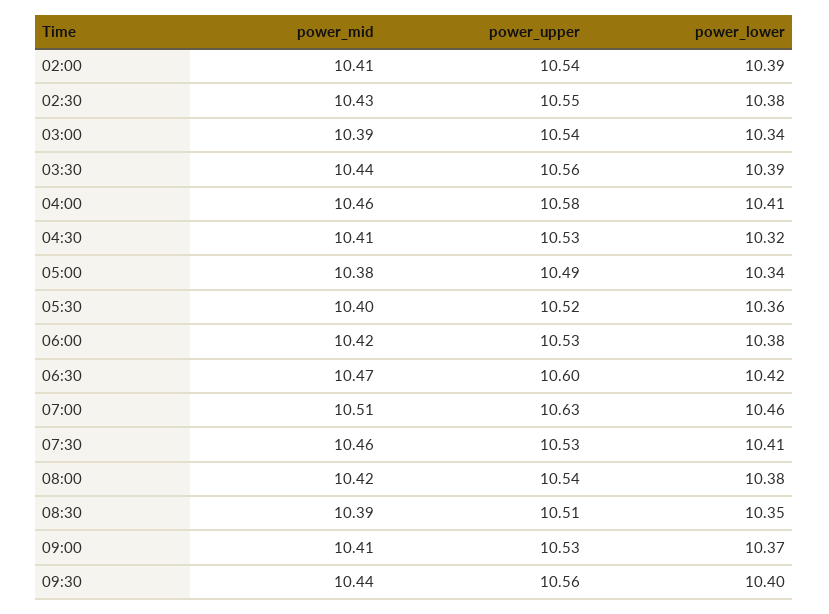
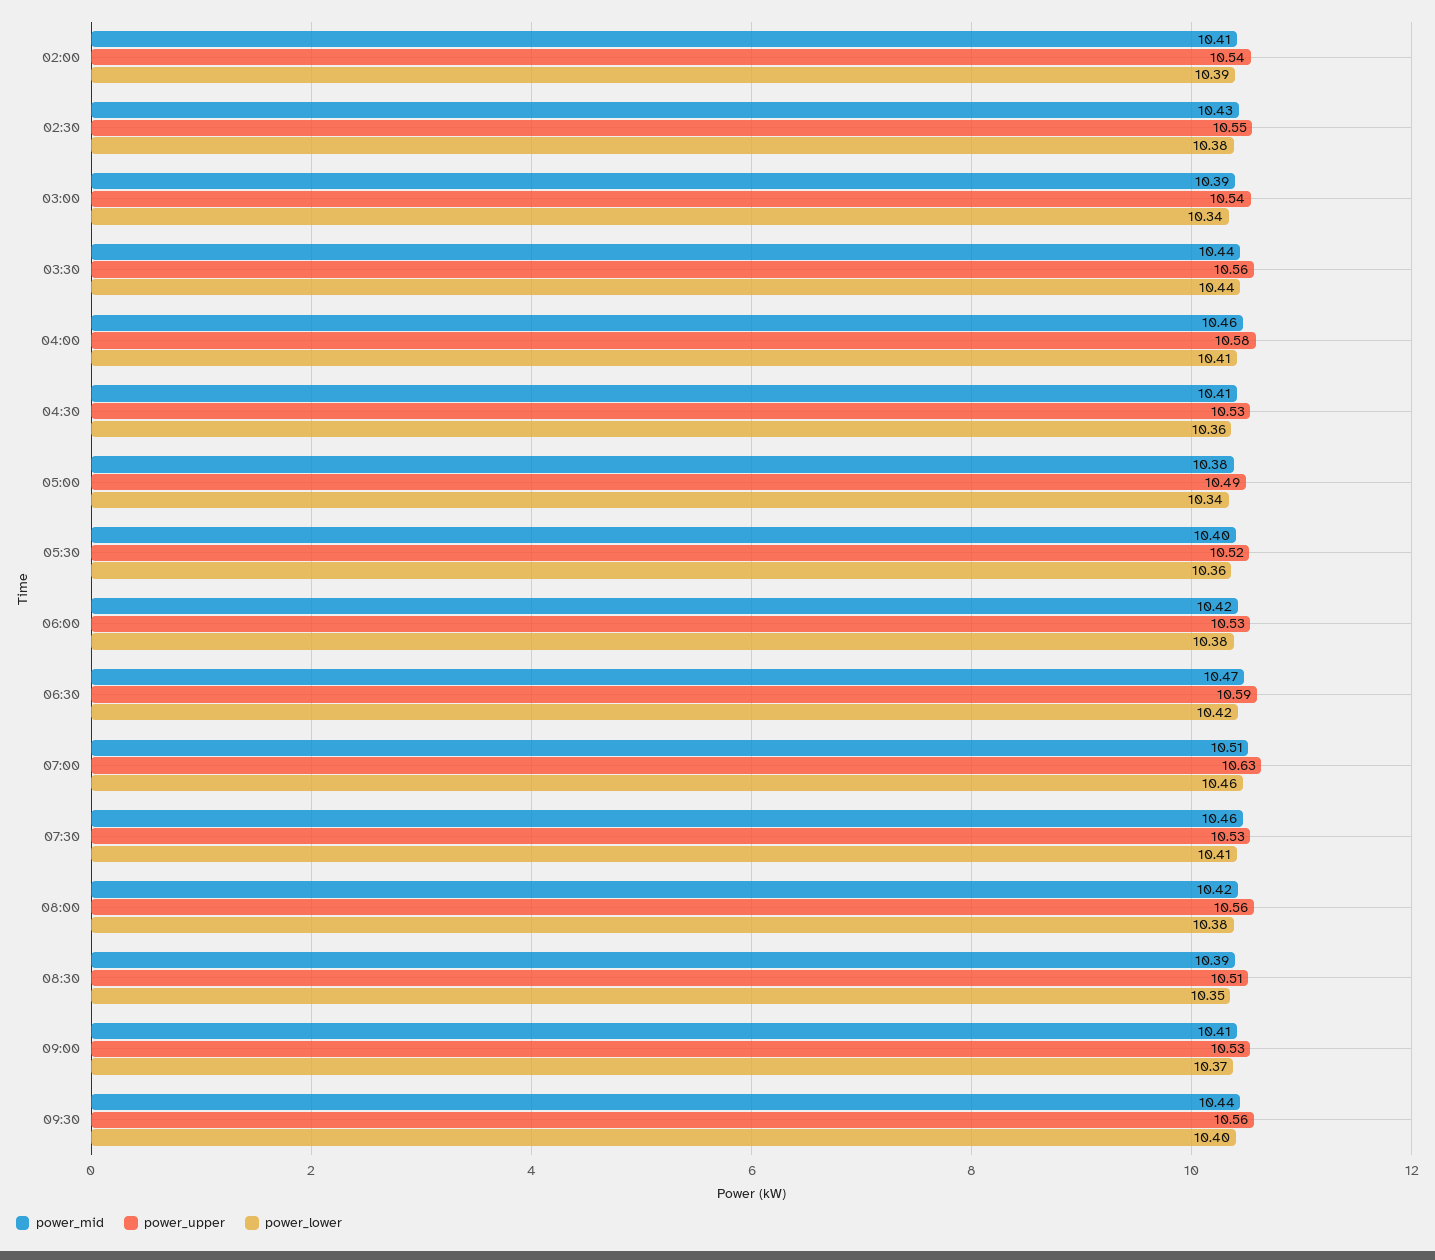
  {
    "power_mid": {
      "02:00": 10.41,
      "02:30": 10.43,
      "03:00": 10.39,
      "03:30": 10.44,
      "04:00": 10.46,
      "04:30": 10.41,
      "05:00": 10.38,
      "05:30": 10.4,
      "06:00": 10.42,
      "06:30": 10.47,
      "07:00": 10.51,
      "07:30": 10.46,
      "08:00": 10.42,
      "08:30": 10.39,
      "09:00": 10.41,
      "09:30": 10.44
    },
    "power_upper": {
      "02:00": 10.54,
      "02:30": 10.55,
      "03:00": 10.54,
      "03:30": 10.56,
      "04:00": 10.58,
      "04:30": 10.53,
      "05:00": 10.49,
      "05:30": 10.52,
      "06:00": 10.53,
-     "06:30": 10.6,
+     "06:30": 10.59,
      "07:00": 10.63,
      "07:30": 10.53,
-     "08:00": 10.54,
+     "08:00": 10.56,
      "08:30": 10.51,
      "09:00": 10.53,
      "09:30": 10.56
    },
    "power_lower": {
      "02:00": 10.39,
      "02:30": 10.38,
      "03:00": 10.34,
-     "03:30": 10.39,
+     "03:30": 10.44,
      "04:00": 10.41,
-     "04:30": 10.32,
+     "04:30": 10.36,
      "05:00": 10.34,
      "05:30": 10.36,
      "06:00": 10.38,
      "06:30": 10.42,
      "07:00": 10.46,
      "07:30": 10.41,
      "08:00": 10.38,
      "08:30": 10.35,
      "09:00": 10.37,
      "09:30": 10.4
    }
  }

